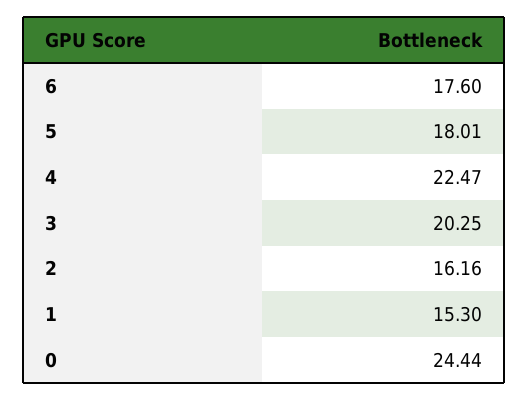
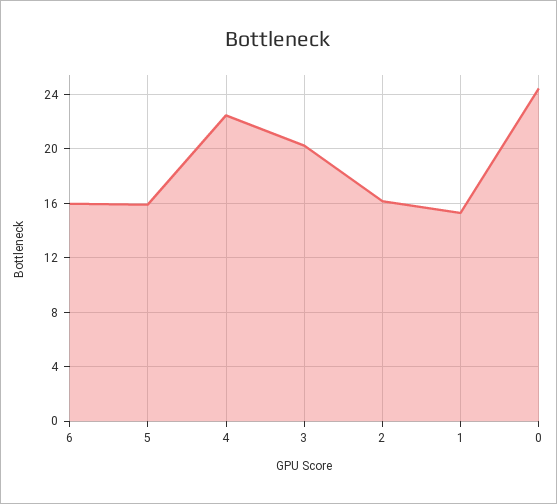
  {
-   "6": 17.6,
+   "6": 16,
-   "5": 18.01,
+   "5": 16,
    "4": 22.47,
    "3": 20.25,
    "2": 16.16,
    "1": 15.3,
    "0": 24.44
  }

